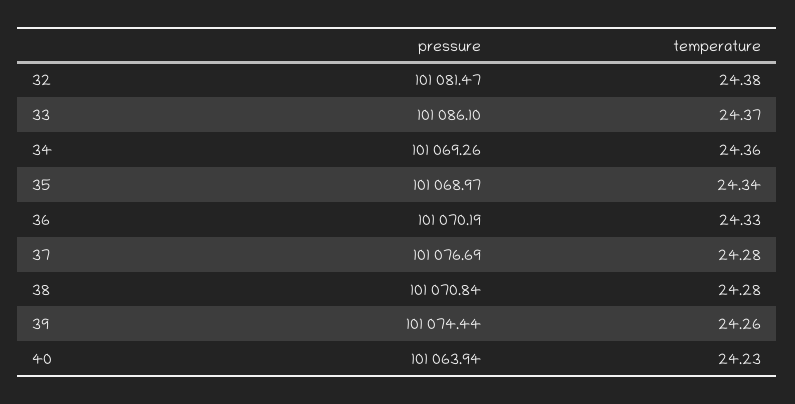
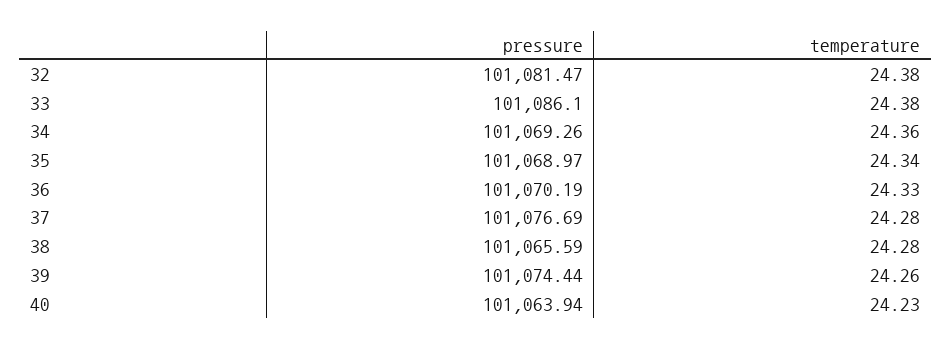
  {
    "pressure": {
      "32": 101081.47,
      "33": 101086.1,
      "34": 101069.26,
      "35": 101068.97,
      "36": 101070.19,
      "37": 101076.69,
-     "38": 101070.84,
+     "38": 101065.59,
      "39": 101074.44,
      "40": 101063.94
    },
    "temperature": {
      "32": 24.38,
-     "33": 24.37,
+     "33": 24.38,
      "34": 24.36,
      "35": 24.34,
      "36": 24.33,
      "37": 24.28,
      "38": 24.28,
      "39": 24.26,
      "40": 24.23
    }
  }

